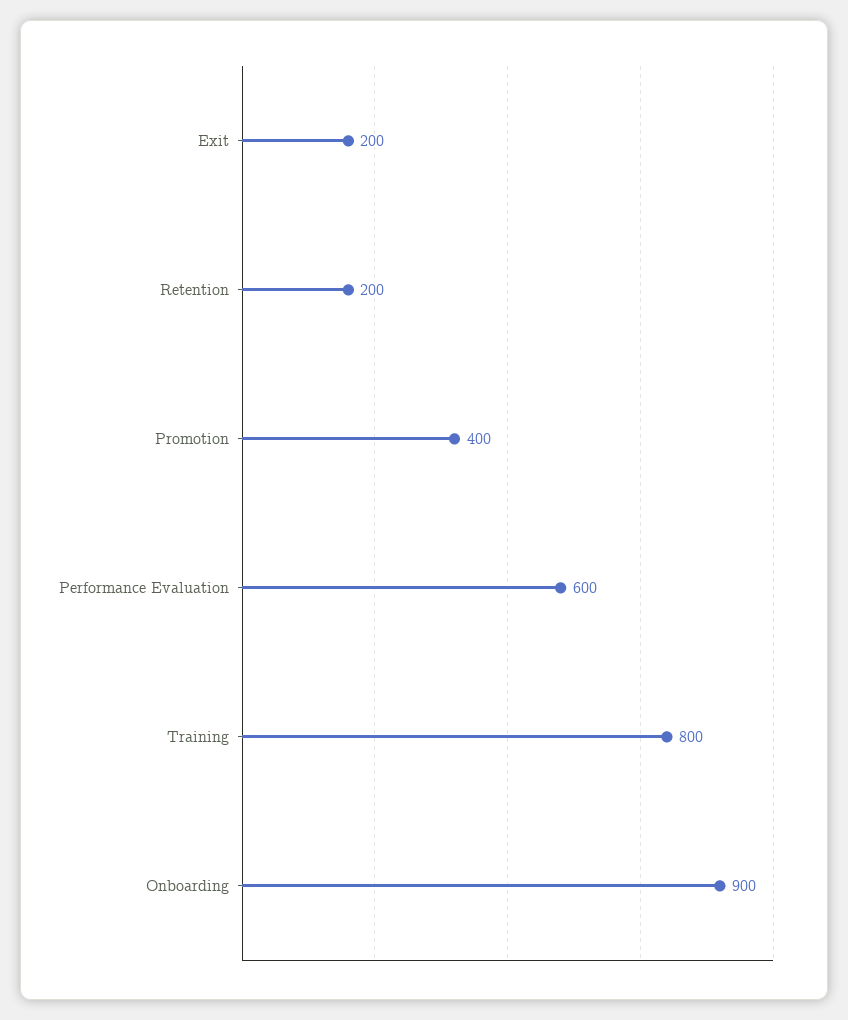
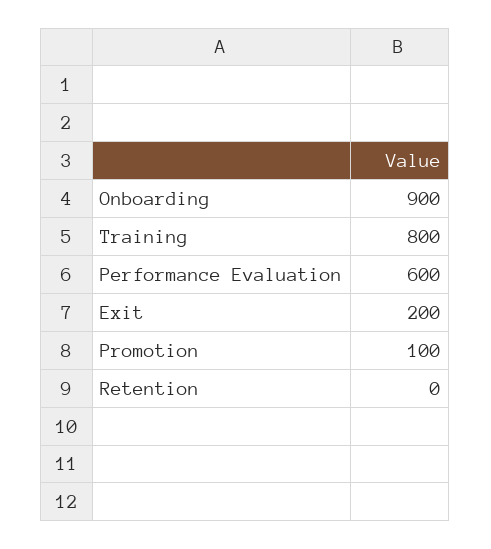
  {
    "Exit": 200,
-   "Retention": 200,
+   "Retention": 0,
-   "Promotion": 400,
+   "Promotion": 100,
    "Performance Evaluation": 600,
    "Training": 800,
    "Onboarding": 900
  }

